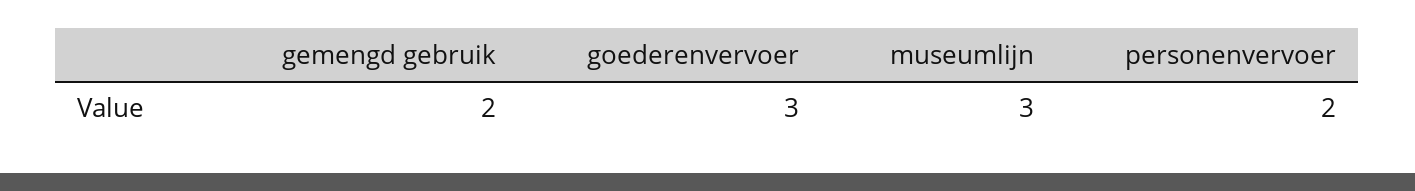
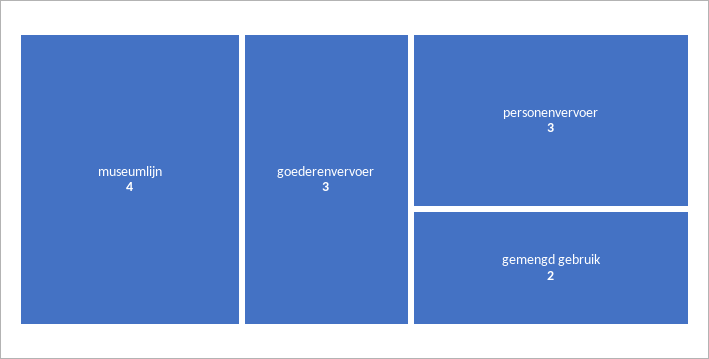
  {
    "gemengd gebruik": 2,
    "goederenvervoer": 3,
-   "museumlijn": 3,
+   "museumlijn": 4,
-   "personenvervoer": 2
+   "personenvervoer": 3
  }

